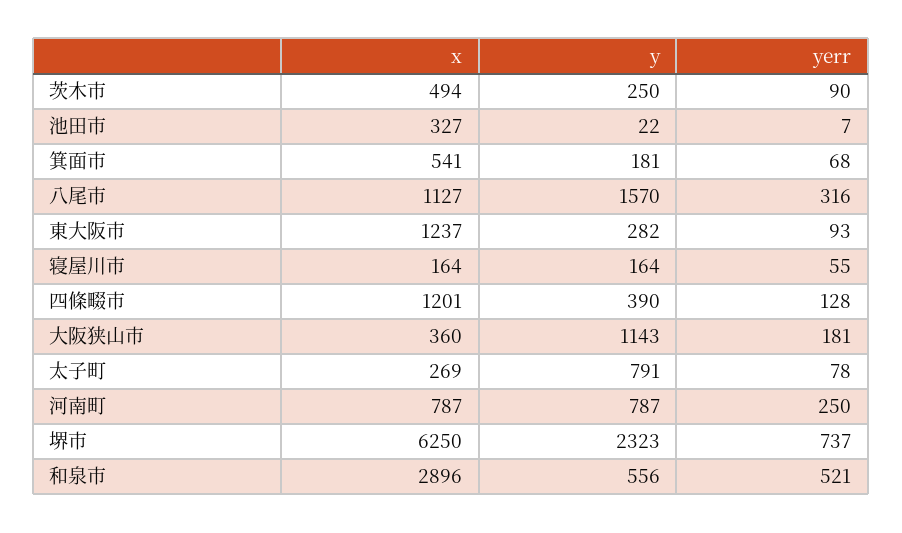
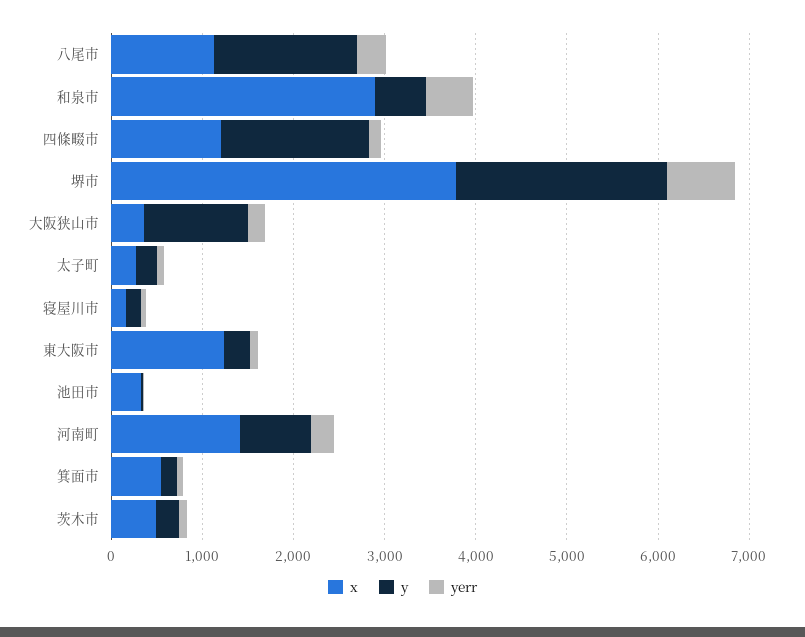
  {
    "x": {
      "茨木市": 494,
      "池田市": 327,
      "箕面市": 541,
      "八尾市": 1127,
      "東大阪市": 1237,
      "寝屋川市": 164,
      "四條畷市": 1201,
      "大阪狭山市": 360,
      "太子町": 269,
-     "河南町": 787,
+     "河南町": 1400,
-     "堺市": 6250,
+     "堺市": 3800,
      "和泉市": 2896
    },
    "y": {
      "茨木市": 250,
      "池田市": 22,
      "箕面市": 181,
      "八尾市": 1570,
      "東大阪市": 282,
      "寝屋川市": 164,
-     "四條畷市": 390,
+     "四條畷市": 1600,
      "大阪狭山市": 1143,
-     "太子町": 791,
+     "太子町": 200,
      "河南町": 787,
      "堺市": 2323,
      "和泉市": 556
    },
    "yerr": {
      "茨木市": 90,
      "池田市": 7,
      "箕面市": 68,
      "八尾市": 316,
      "東大阪市": 93,
      "寝屋川市": 55,
      "四條畷市": 128,
      "大阪狭山市": 181,
      "太子町": 78,
      "河南町": 250,
      "堺市": 737,
      "和泉市": 521
    }
  }

